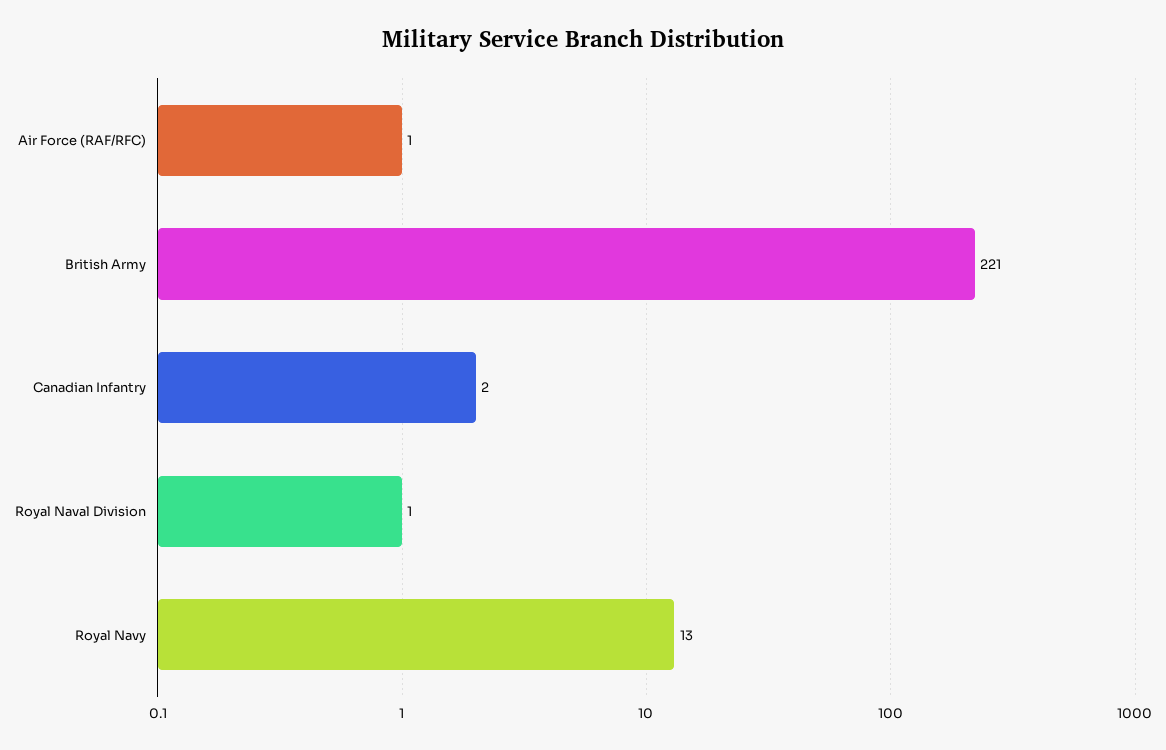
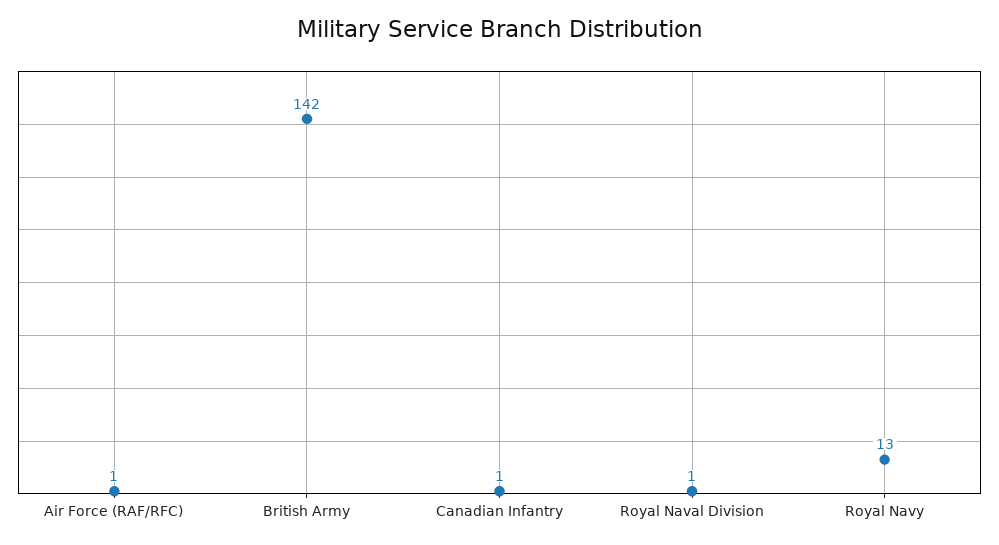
  {
    "Air Force (RAF/RFC)": 1,
-   "British Army": 221,
+   "British Army": 142,
-   "Canadian Infantry": 2,
+   "Canadian Infantry": 1,
    "Royal Naval Division": 1,
    "Royal Navy": 13
  }

